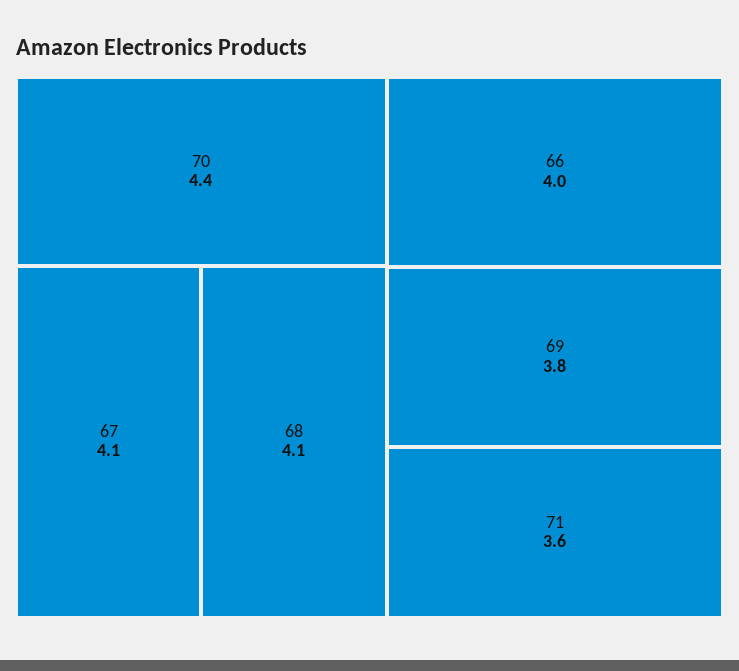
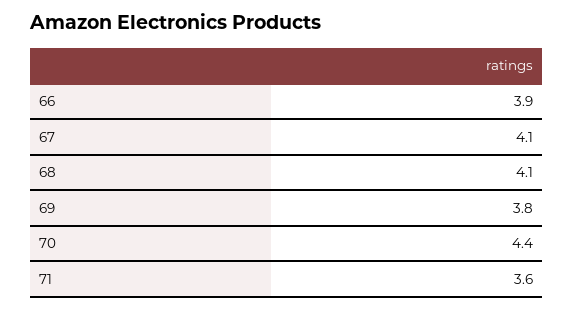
  {
    "70": 4.4,
    "67": 4.1,
    "68": 4.1,
-   "66": 4,
+   "66": 3.9,
    "69": 3.8,
    "71": 3.6
  }

